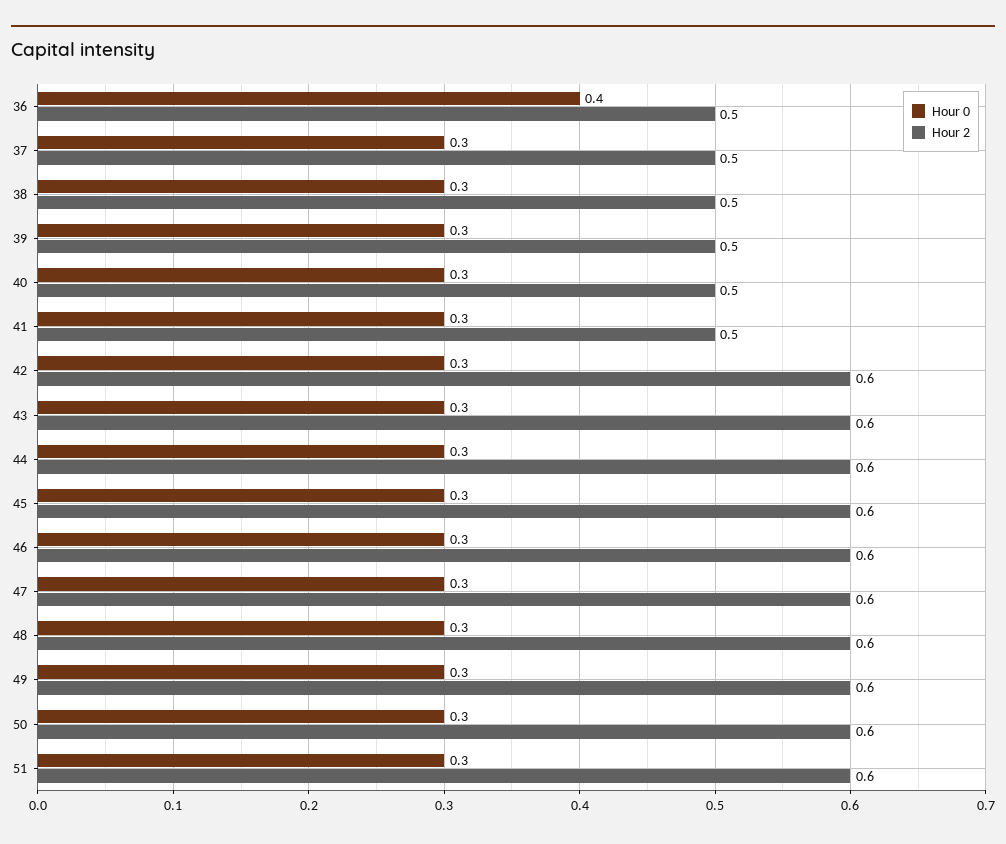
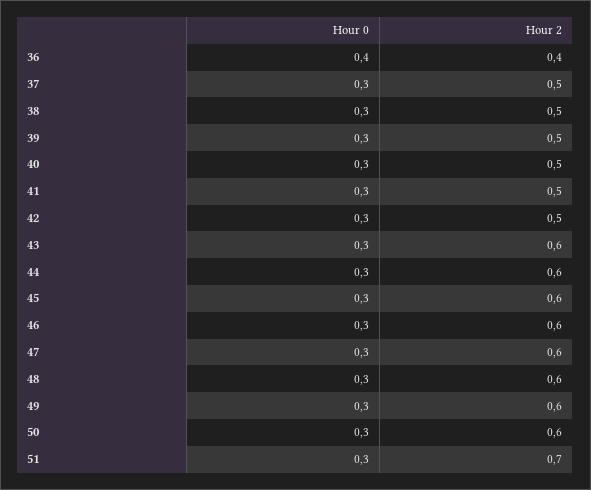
  {
    "Hour 0": {
      "36": 0.4,
      "37": 0.3,
      "38": 0.3,
      "39": 0.3,
      "40": 0.3,
      "41": 0.3,
      "42": 0.3,
      "43": 0.3,
      "44": 0.3,
      "45": 0.3,
      "46": 0.3,
      "47": 0.3,
      "48": 0.3,
      "49": 0.3,
      "50": 0.3,
      "51": 0.3
    },
    "Hour 2": {
-     "36": 0.5,
+     "36": 0.4,
      "37": 0.5,
      "38": 0.5,
      "39": 0.5,
      "40": 0.5,
      "41": 0.5,
-     "42": 0.6,
+     "42": 0.5,
      "43": 0.6,
      "44": 0.6,
      "45": 0.6,
      "46": 0.6,
      "47": 0.6,
      "48": 0.6,
      "49": 0.6,
      "50": 0.6,
-     "51": 0.6
+     "51": 0.7
    }
  }

